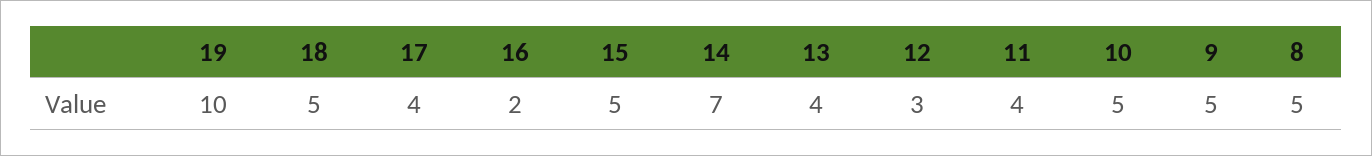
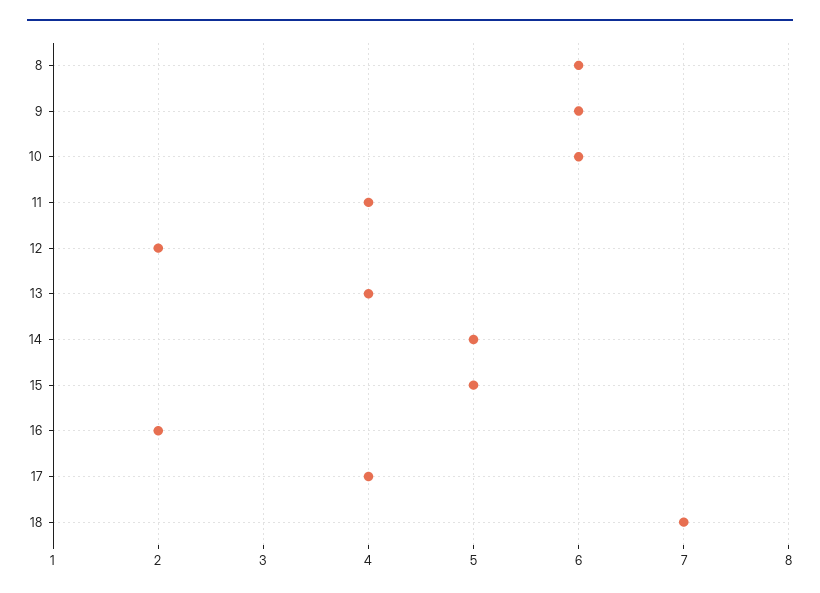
  {
-   "19": 10,
-   "18": 5,
+   "18": 7,
    "17": 4,
    "16": 2,
    "15": 5,
-   "14": 7,
+   "14": 5,
    "13": 4,
-   "12": 3,
+   "12": 2,
    "11": 4,
-   "10": 5,
+   "10": 6,
-   "9": 5,
+   "9": 6,
-   "8": 5
+   "8": 6
  }

